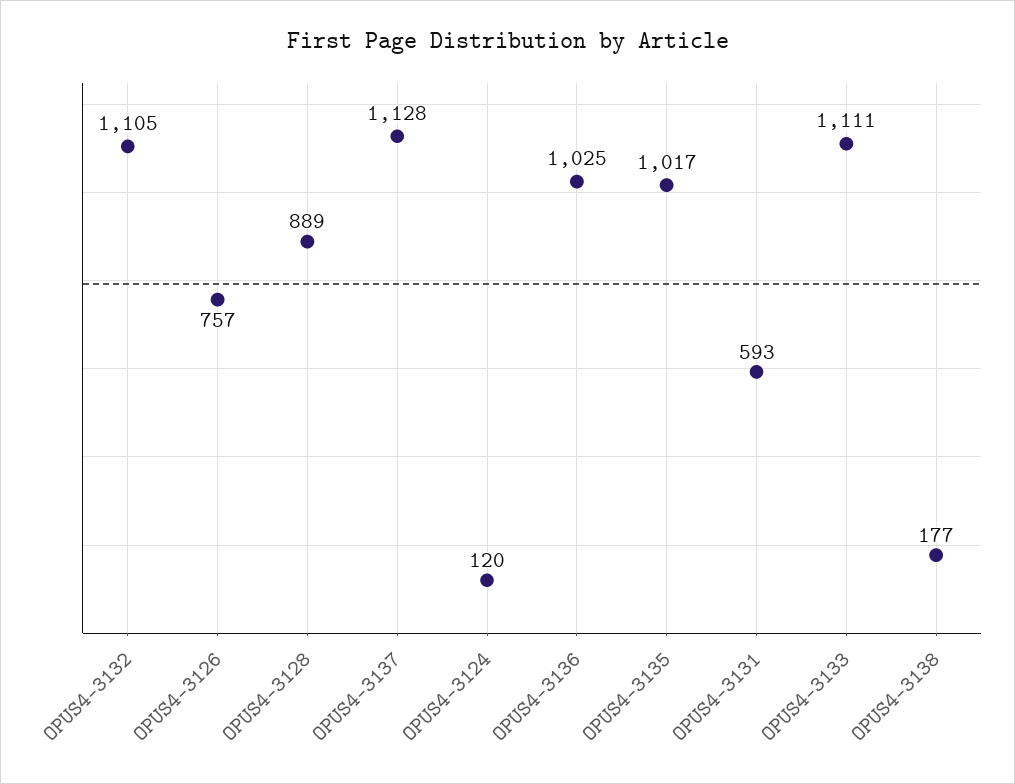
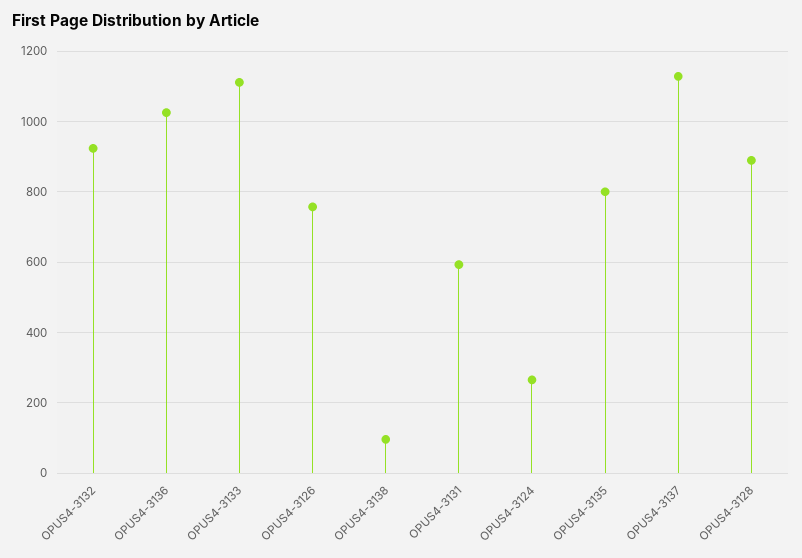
  {
-   "OPUS4-3132": 1105,
+   "OPUS4-3132": 920,
    "OPUS4-3126": 757,
    "OPUS4-3128": 889,
    "OPUS4-3137": 1128,
-   "OPUS4-3124": 120,
+   "OPUS4-3124": 260,
    "OPUS4-3136": 1025,
-   "OPUS4-3135": 1017,
+   "OPUS4-3135": 800,
    "OPUS4-3131": 593,
    "OPUS4-3133": 1111,
-   "OPUS4-3138": 177
+   "OPUS4-3138": 100
  }

